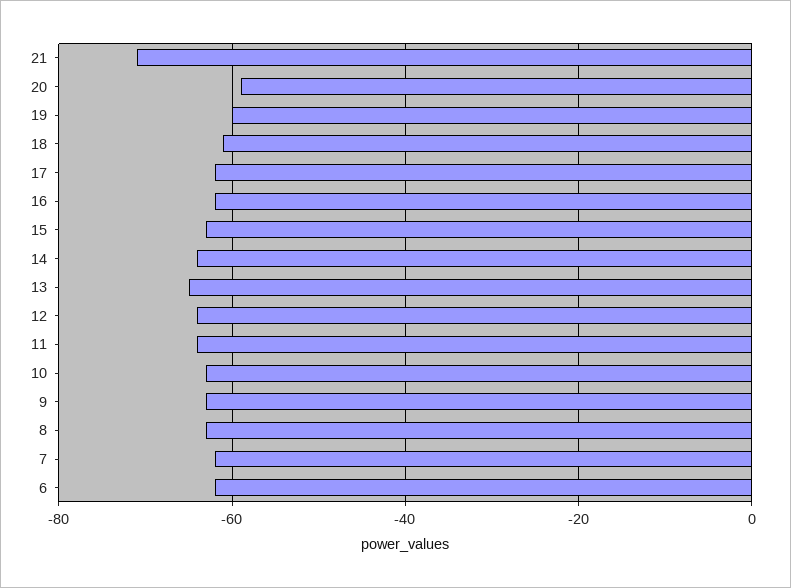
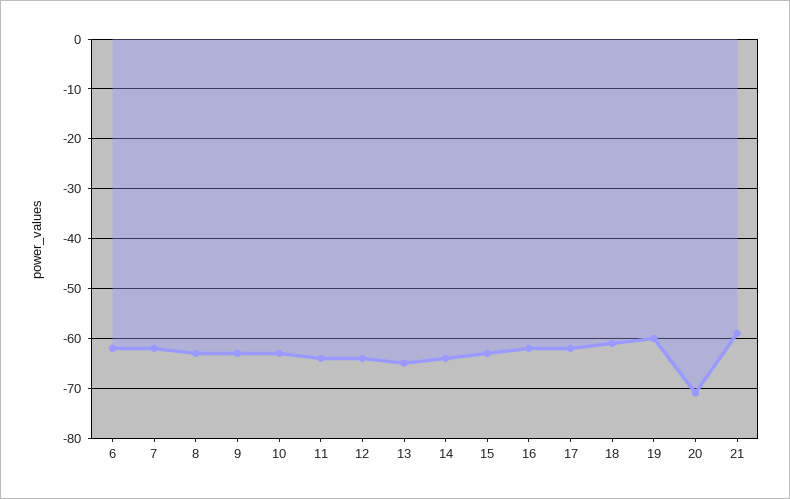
  {
-   "21": -70,
+   "21": -60,
-   "20": -60,
+   "20": -70,
    "19": -60,
    "18": -60,
    "17": -60,
    "16": -60,
    "15": -65,
    "14": -65,
    "13": -65,
    "12": -65,
    "11": -65,
    "10": -65,
    "9": -65,
    "8": -65,
    "7": -60,
    "6": -60
  }

